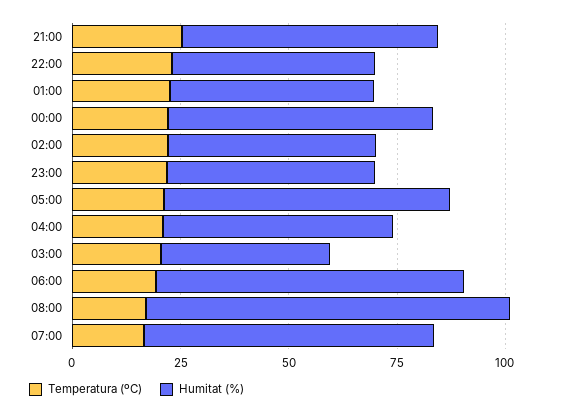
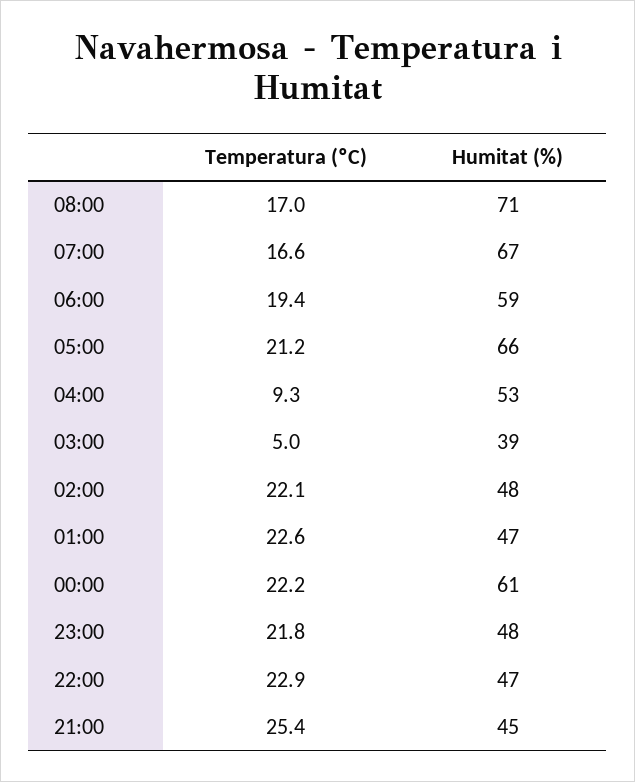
  {
    "Temperatura (ºC)": {
      "21:00": 25.4,
      "22:00": 22.9,
      "01:00": 22.6,
      "00:00": 22.2,
      "02:00": 22.1,
      "23:00": 21.8,
      "05:00": 21.2,
-     "04:00": 20,
+     "04:00": 9.3,
-     "03:00": 20,
+     "03:00": 5,
      "06:00": 19.4,
      "08:00": 17,
      "07:00": 16.6
    },
    "Humitat (%)": {
-     "21:00": 60,
+     "21:00": 45,
      "22:00": 47,
      "01:00": 47,
      "00:00": 61,
      "02:00": 48,
      "23:00": 48,
      "05:00": 66,
      "04:00": 53,
      "03:00": 39,
-     "06:00": 70,
+     "06:00": 59,
-     "08:00": 85,
+     "08:00": 71,
      "07:00": 67
    }
  }

